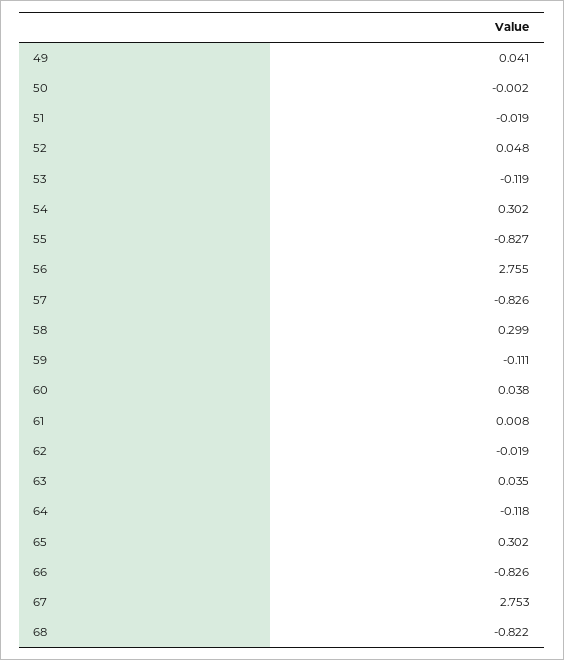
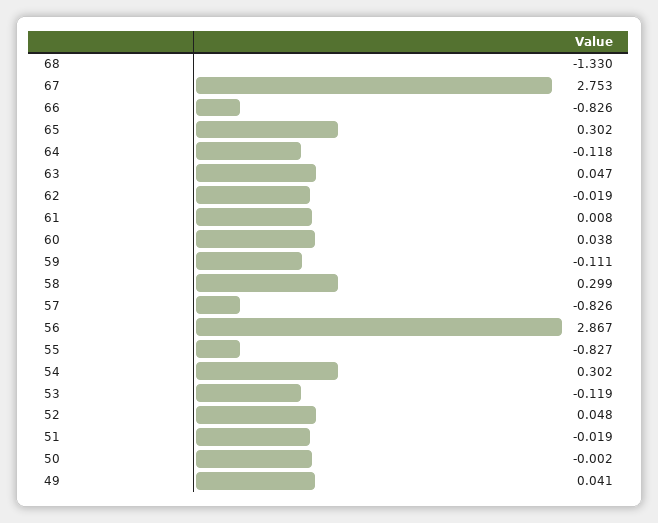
  {
    "49": 0.041,
    "50": -0.002,
    "51": -0.019,
    "52": 0.048,
    "53": -0.119,
    "54": 0.302,
    "55": -0.827,
-   "56": 2.755,
+   "56": 2.867,
    "57": -0.826,
    "58": 0.299,
    "59": -0.111,
    "60": 0.038,
    "61": 0.008,
    "62": -0.019,
-   "63": 0.035,
+   "63": 0.047,
    "64": -0.118,
    "65": 0.302,
    "66": -0.826,
    "67": 2.753,
-   "68": -0.822
+   "68": -1.33
  }

